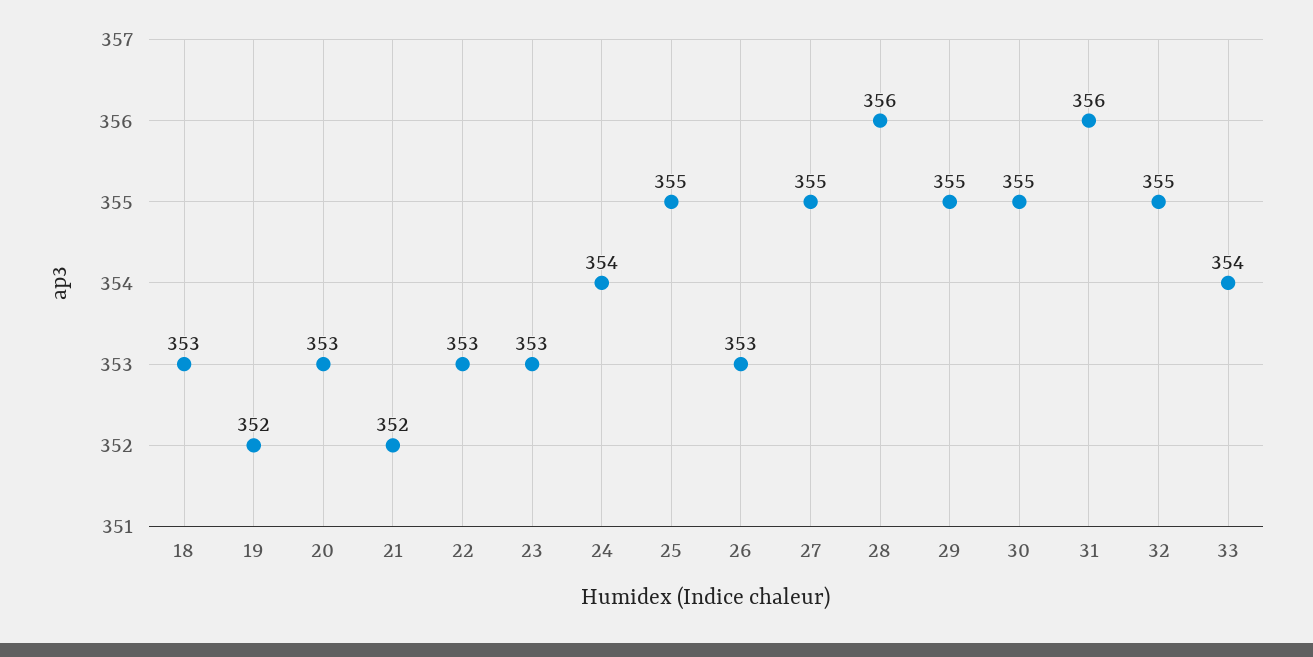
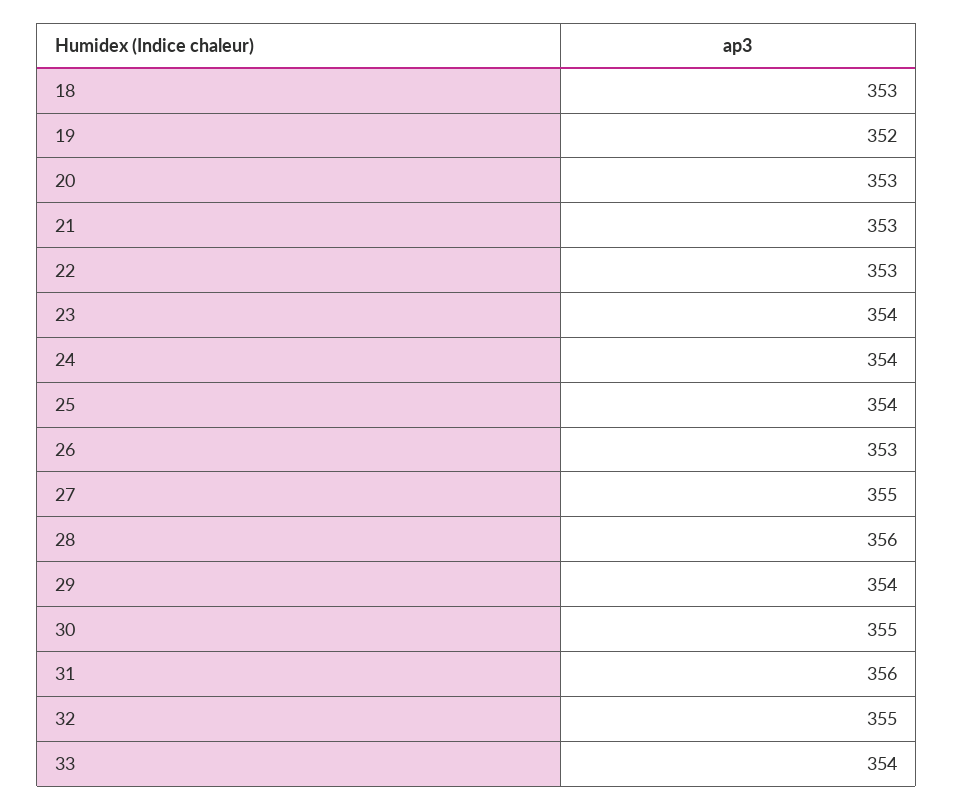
  {
    "18": 353,
    "19": 352,
    "20": 353,
-   "21": 352,
+   "21": 353,
    "22": 353,
-   "23": 353,
+   "23": 354,
    "24": 354,
-   "25": 355,
+   "25": 354,
    "26": 353,
    "27": 355,
    "28": 356,
-   "29": 355,
+   "29": 354,
    "30": 355,
    "31": 356,
    "32": 355,
    "33": 354
  }

